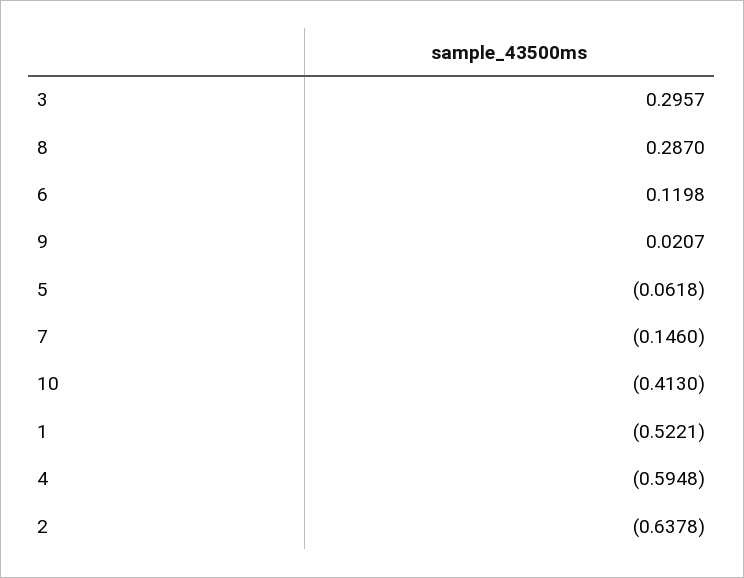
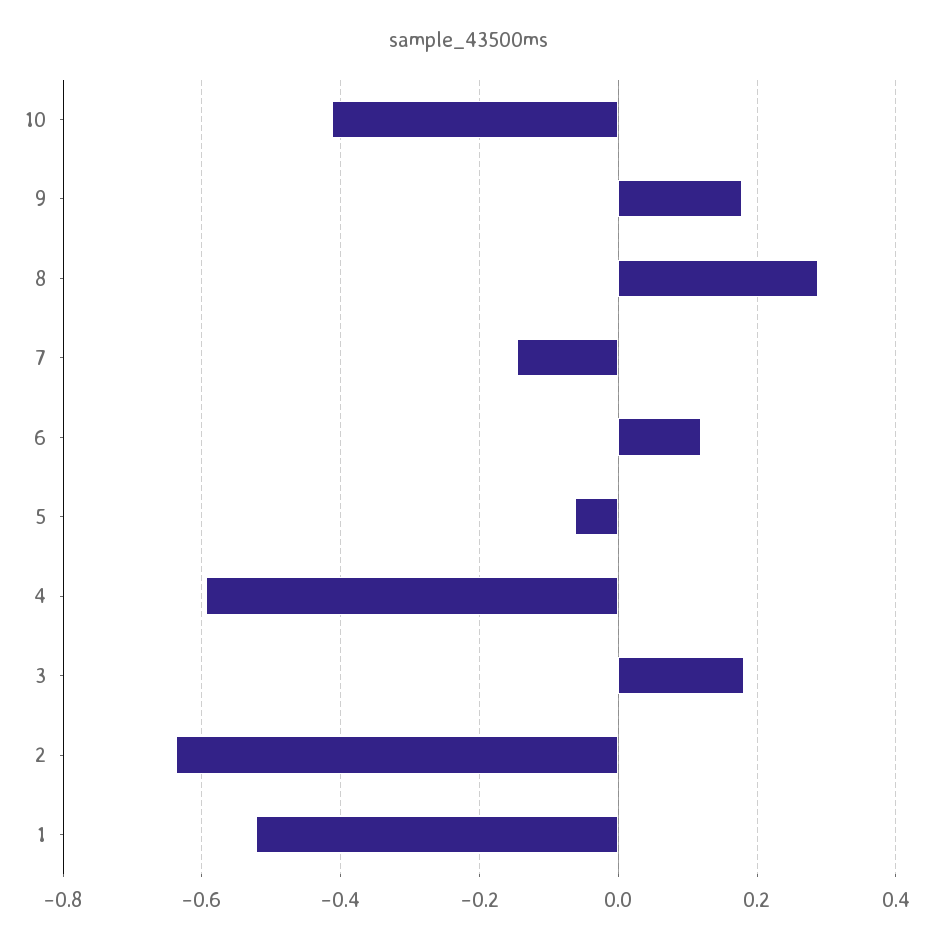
  {
-   "3": 0.2957,
+   "3": 0.18,
    "8": 0.287,
    "6": 0.1198,
-   "9": 0.0207,
+   "9": 0.18,
    "5": -0.0618,
    "7": -0.146,
    "10": -0.413,
    "1": -0.5221,
    "4": -0.5948,
    "2": -0.6378
  }

